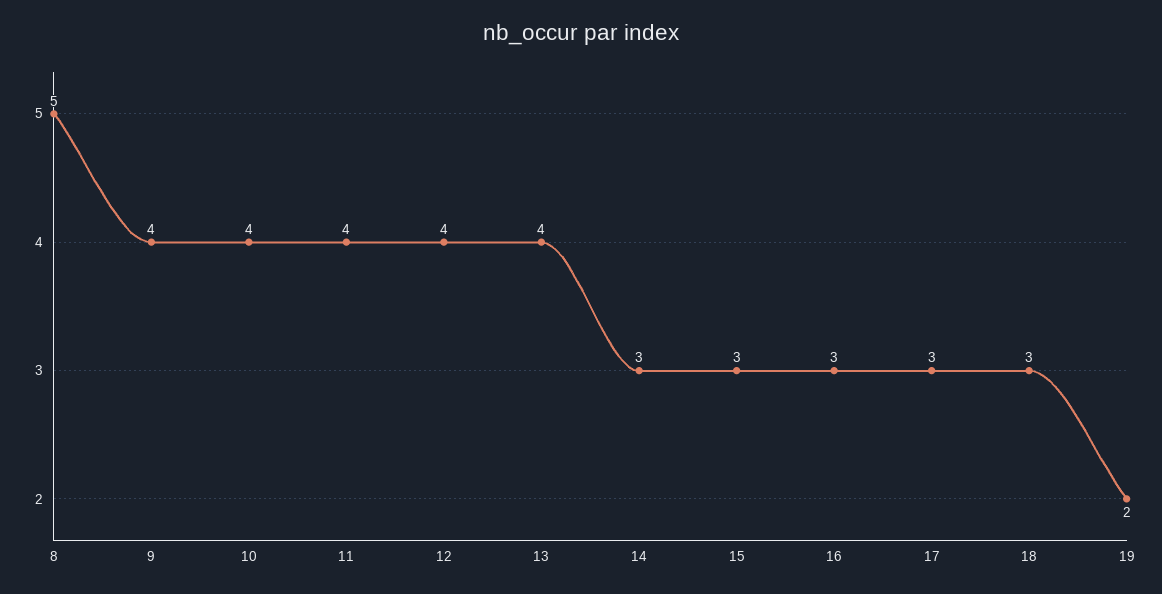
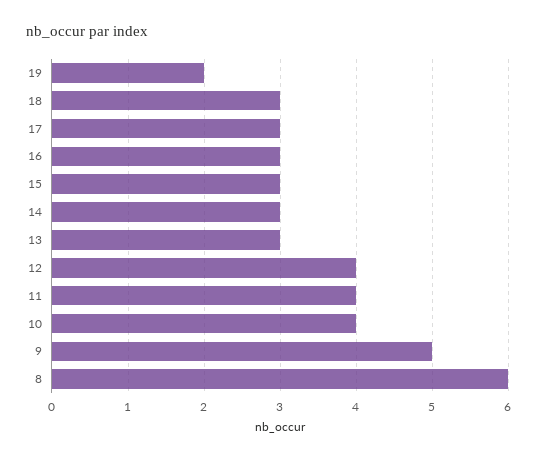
  {
-   "8": 5,
+   "8": 6,
-   "9": 4,
+   "9": 5,
    "10": 4,
    "11": 4,
    "12": 4,
-   "13": 4,
+   "13": 3,
    "14": 3,
    "15": 3,
    "16": 3,
    "17": 3,
    "18": 3,
    "19": 2
  }

